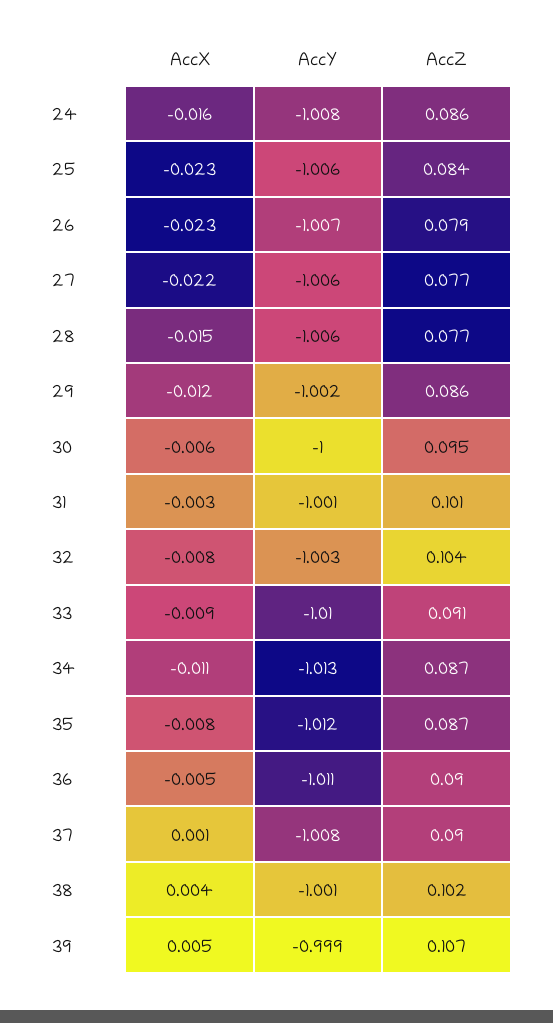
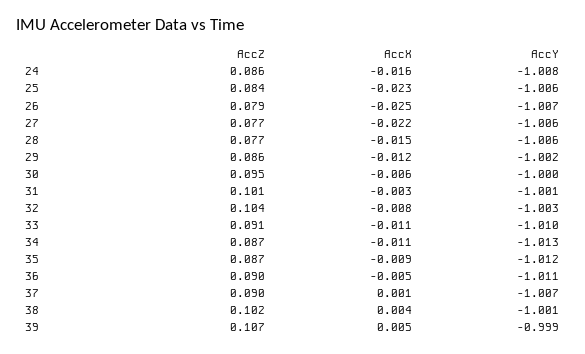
  {
    "AccX": {
      "24": -0.016,
      "25": -0.023,
-     "26": -0.023,
+     "26": -0.025,
      "27": -0.022,
      "28": -0.015,
      "29": -0.012,
      "30": -0.006,
      "31": -0.003,
      "32": -0.008,
-     "33": -0.009,
+     "33": -0.011,
      "34": -0.011,
-     "35": -0.008,
+     "35": -0.009,
      "36": -0.005,
      "37": 0.001,
      "38": 0.004,
      "39": 0.005
    },
    "AccY": {
      "24": -1.008,
      "25": -1.006,
      "26": -1.007,
      "27": -1.006,
      "28": -1.006,
      "29": -1.002,
      "30": -1,
      "31": -1.001,
      "32": -1.003,
      "33": -1.01,
      "34": -1.013,
      "35": -1.012,
      "36": -1.011,
-     "37": -1.008,
+     "37": -1.007,
      "38": -1.001,
      "39": -0.999
    },
    "AccZ": {
      "24": 0.086,
      "25": 0.084,
      "26": 0.079,
      "27": 0.077,
      "28": 0.077,
      "29": 0.086,
      "30": 0.095,
      "31": 0.101,
      "32": 0.104,
      "33": 0.091,
      "34": 0.087,
      "35": 0.087,
      "36": 0.09,
      "37": 0.09,
      "38": 0.102,
      "39": 0.107
    }
  }

